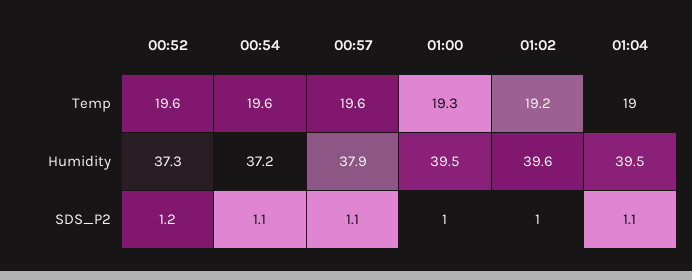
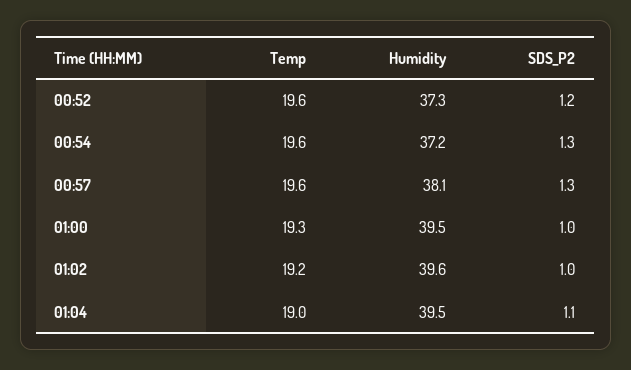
  {
    "00:52": {
      "Temp": 19.6,
      "Humidity": 37.3,
      "SDS_P2": 1.2
    },
    "00:54": {
      "Temp": 19.6,
      "Humidity": 37.2,
-     "SDS_P2": 1.1
+     "SDS_P2": 1.3
    },
    "00:57": {
      "Temp": 19.6,
-     "Humidity": 37.9,
+     "Humidity": 38.1,
-     "SDS_P2": 1.1
+     "SDS_P2": 1.3
    },
    "01:00": {
      "Temp": 19.3,
      "Humidity": 39.5,
      "SDS_P2": 1
    },
    "01:02": {
      "Temp": 19.2,
      "Humidity": 39.6,
      "SDS_P2": 1
    },
    "01:04": {
      "Temp": 19,
      "Humidity": 39.5,
      "SDS_P2": 1.1
    }
  }

